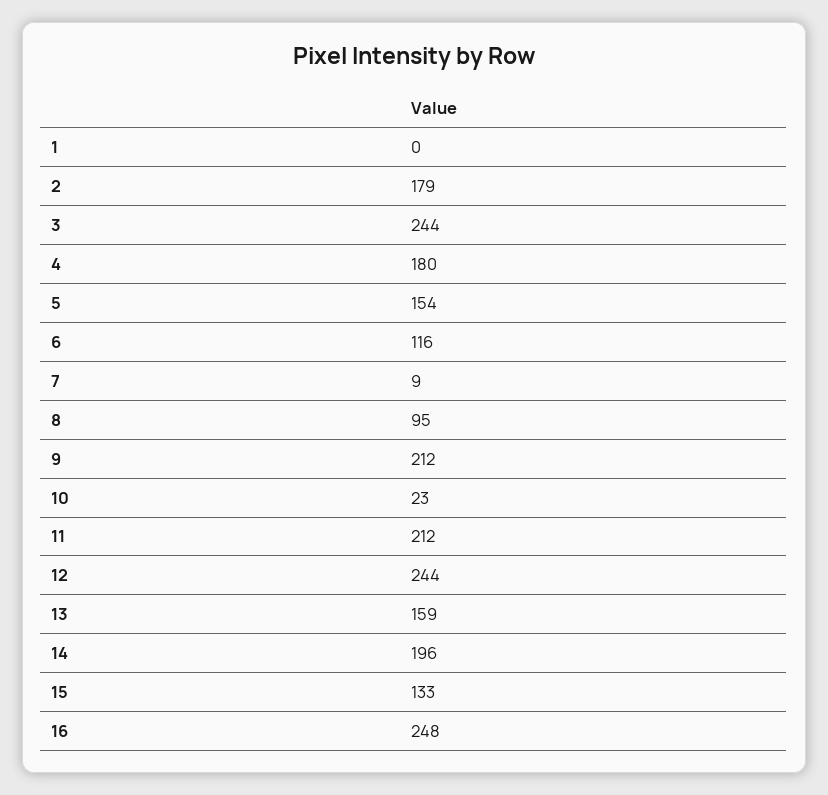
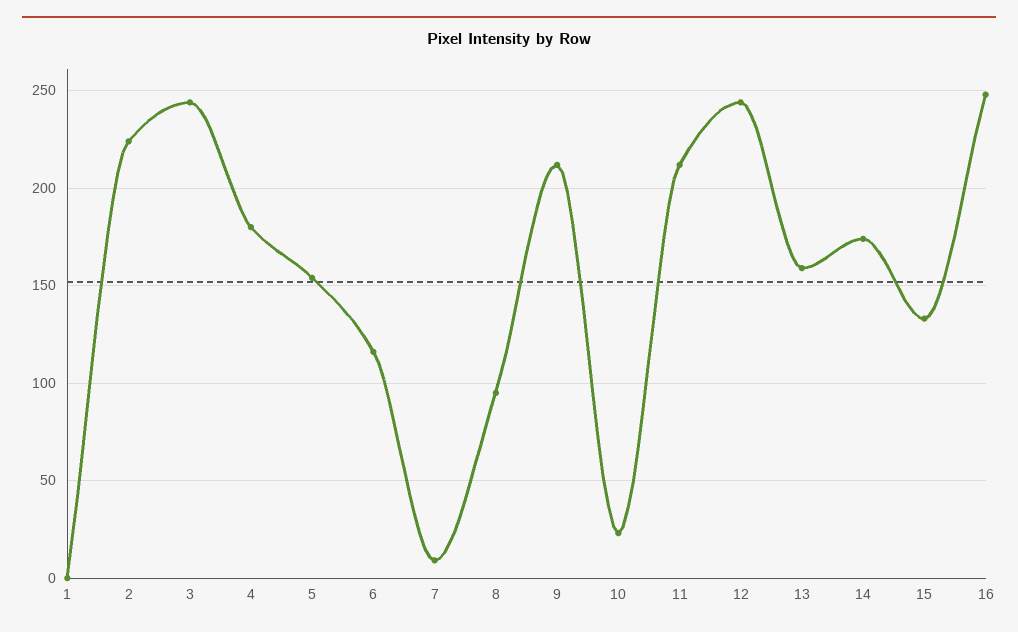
  {
    "1": 0,
-   "2": 179,
+   "2": 225,
    "3": 244,
    "4": 180,
    "5": 154,
    "6": 116,
    "7": 9,
    "8": 95,
    "9": 212,
    "10": 23,
    "11": 212,
    "12": 244,
    "13": 159,
-   "14": 196,
+   "14": 175,
    "15": 133,
    "16": 248
  }

